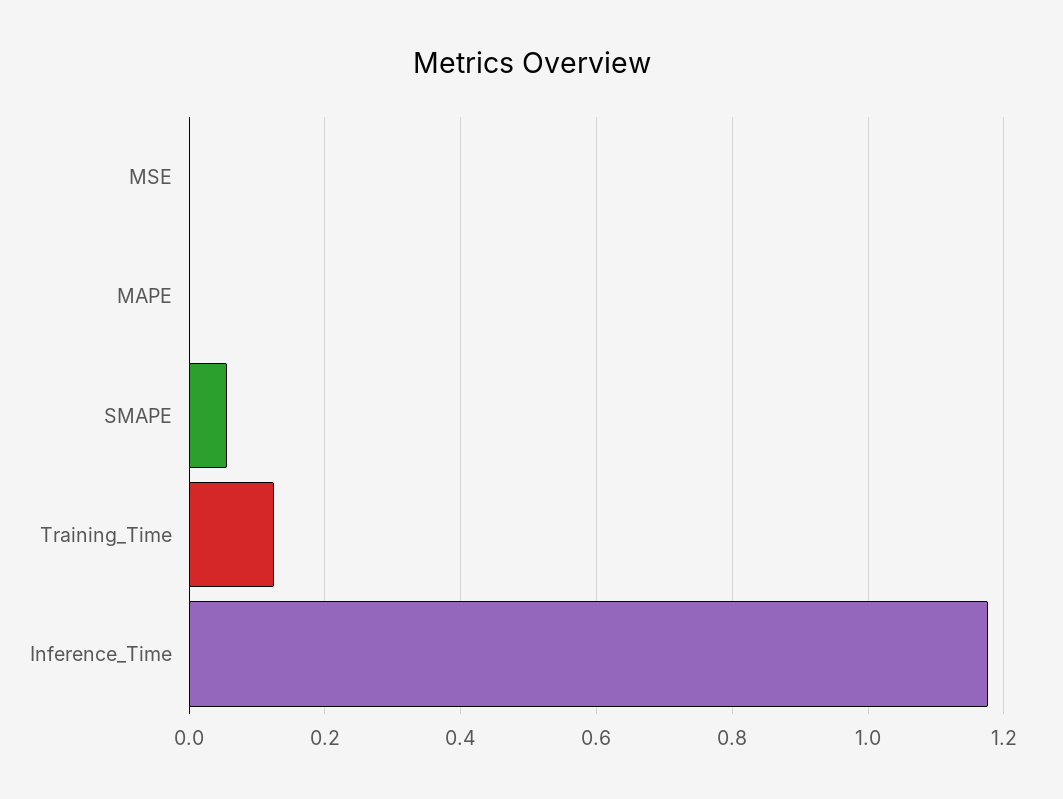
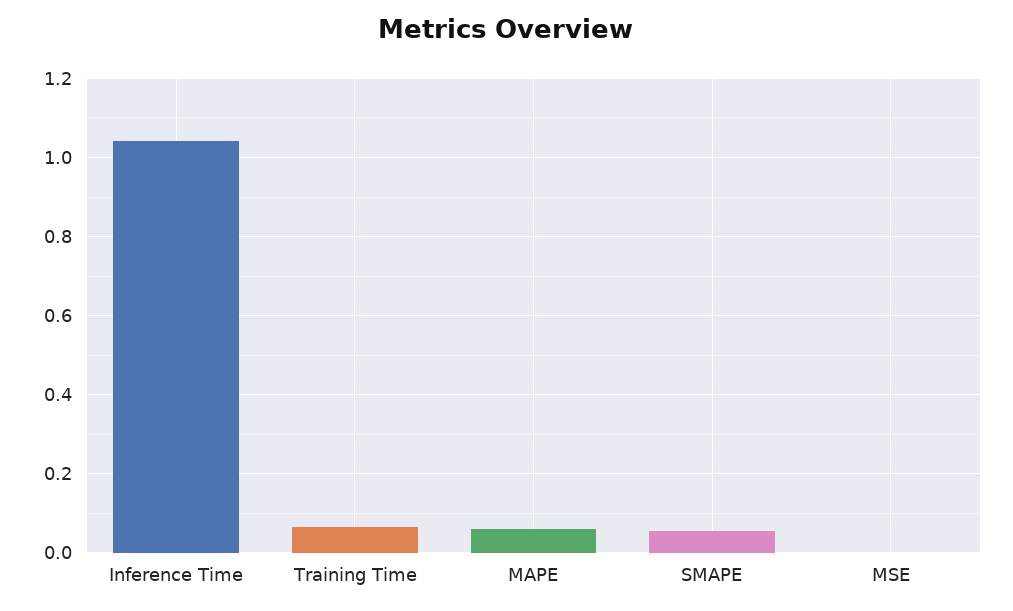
  {
    "MSE": 0,
-   "MAPE": 0,
+   "MAPE": 0.06,
    "SMAPE": 0.06,
-   "Training_Time": 0.12,
+   "Training_Time": 0.06,
-   "Inference_Time": 1.18
+   "Inference_Time": 1.04
  }

